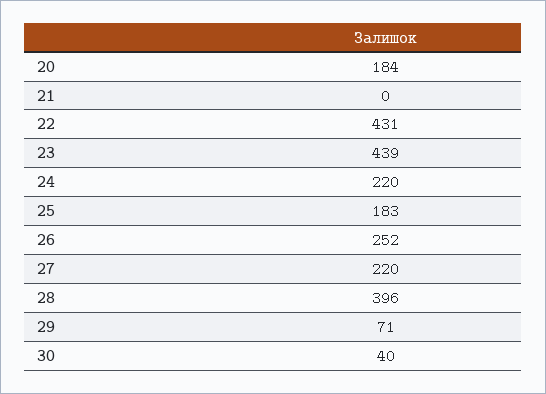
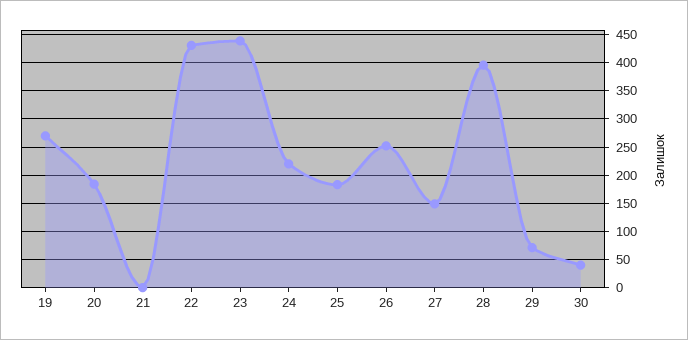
  {
    "20": 184,
    "21": 0,
    "22": 431,
    "23": 439,
    "24": 220,
    "25": 183,
    "26": 252,
-   "27": 220,
+   "27": 150,
    "28": 396,
    "29": 71,
-   "30": 40
+   "30": 40,
+   "19": 275
  }

